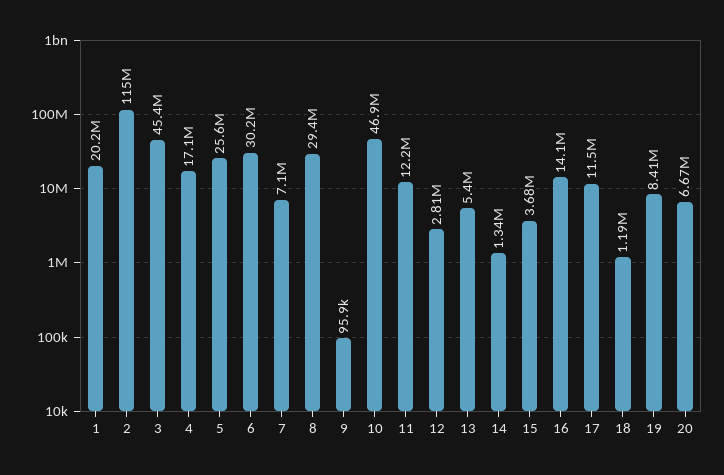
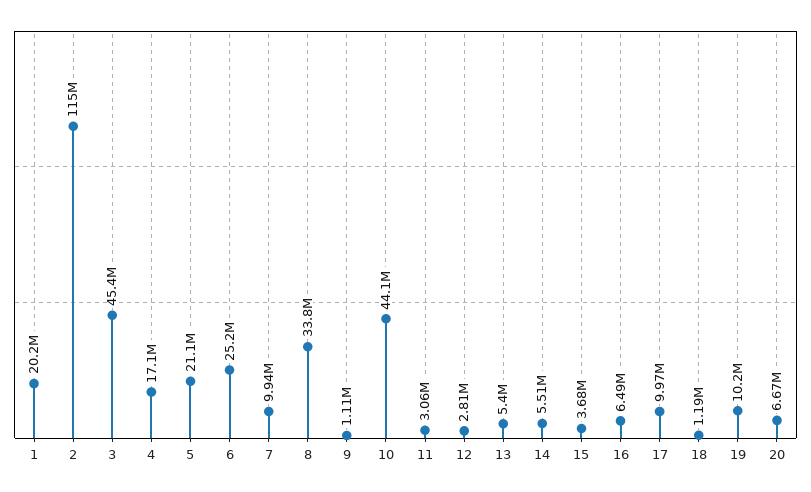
  {
    "1": 20200000,
    "2": 115000000,
    "3": 45400000,
    "4": 17100000,
-   "5": 25600000,
+   "5": 21100000,
-   "6": 30200000,
+   "6": 25200000,
-   "7": 7100000,
+   "7": 9940000,
-   "8": 29400000,
+   "8": 33800000,
-   "9": 95900,
+   "9": 1110000,
-   "10": 46900000,
+   "10": 44100000,
-   "11": 12200000,
+   "11": 3060000,
    "12": 2810000,
    "13": 5400000,
-   "14": 1340000,
+   "14": 5510000,
    "15": 3680000,
-   "16": 14100000,
+   "16": 6490000,
-   "17": 11500000,
+   "17": 9970000,
    "18": 1190000,
-   "19": 8410000,
+   "19": 10200000,
    "20": 6670000
  }

